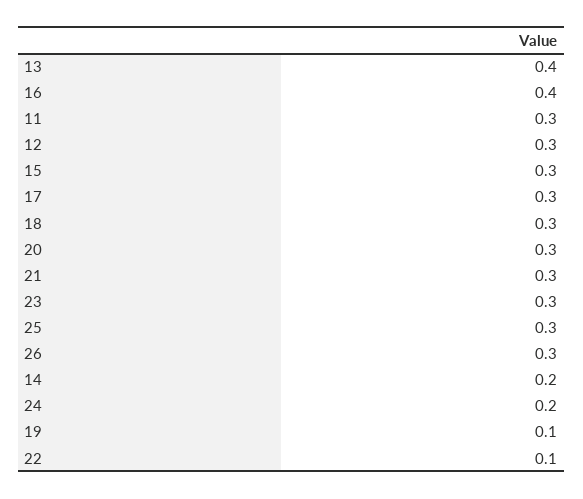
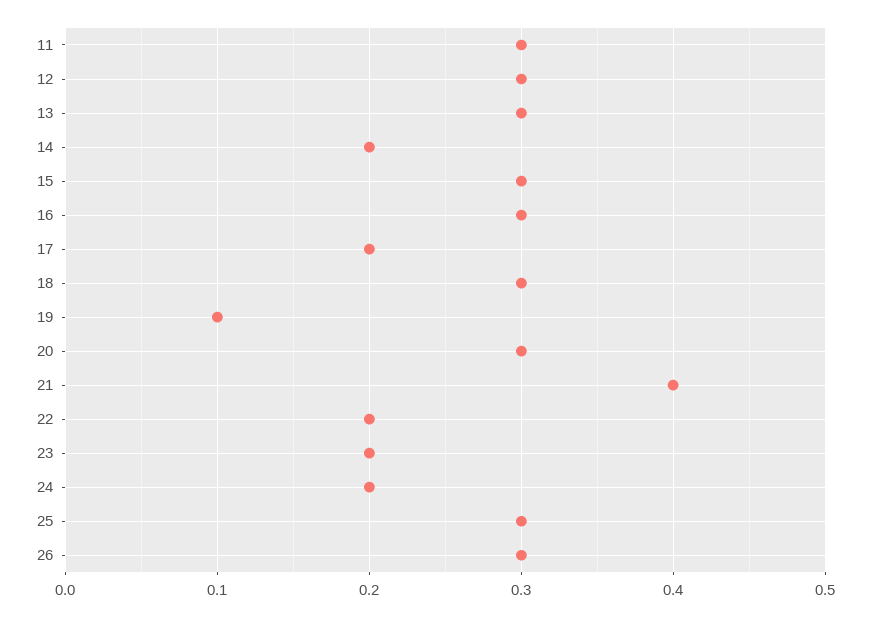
  {
-   "13": 0.4,
+   "13": 0.3,
-   "16": 0.4,
+   "16": 0.3,
    "11": 0.3,
    "12": 0.3,
    "15": 0.3,
-   "17": 0.3,
+   "17": 0.2,
    "18": 0.3,
    "20": 0.3,
-   "21": 0.3,
+   "21": 0.4,
-   "23": 0.3,
+   "23": 0.2,
    "25": 0.3,
    "26": 0.3,
    "14": 0.2,
    "24": 0.2,
    "19": 0.1,
-   "22": 0.1
+   "22": 0.2
  }

